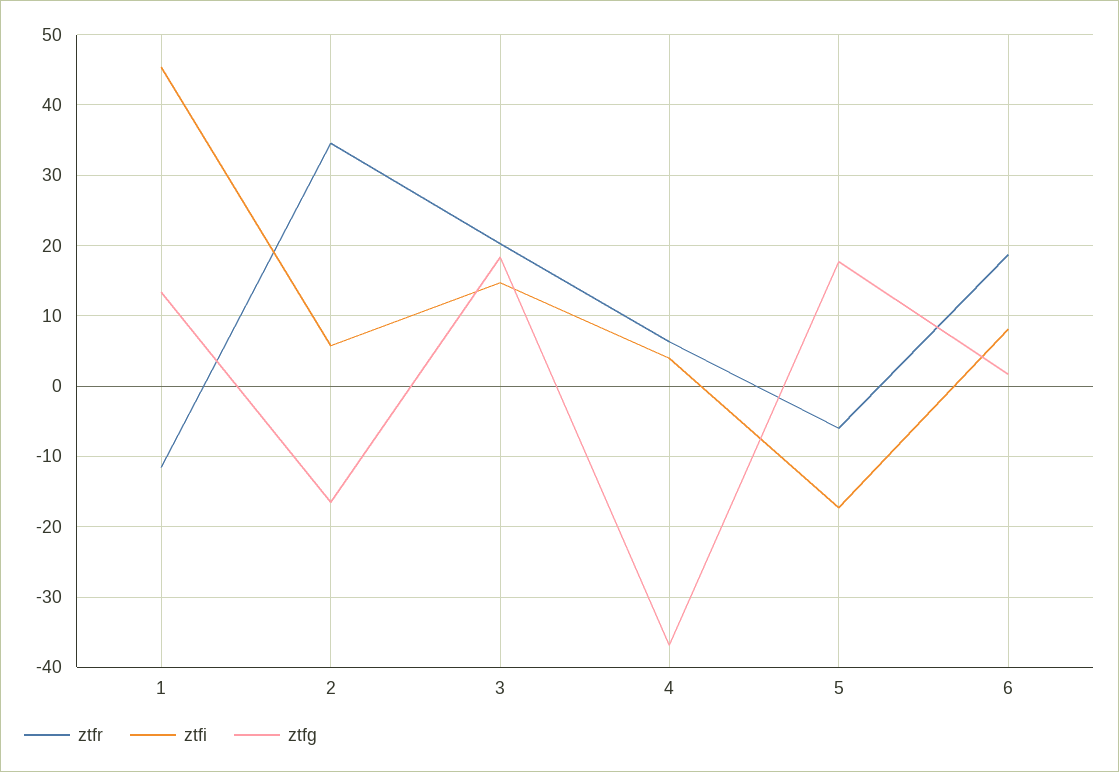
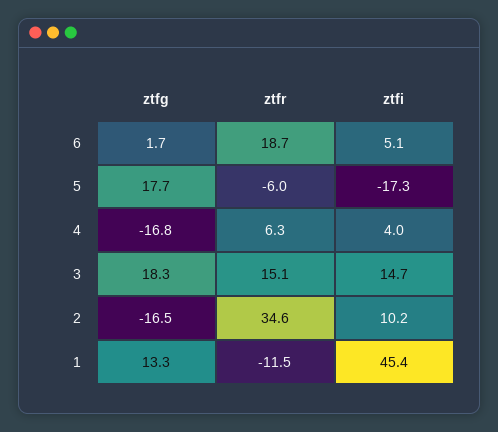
  {
    "ztfr": {
      "1": -11.5,
      "2": 34.6,
-     "3": 20,
+     "3": 15.1,
      "4": 6.3,
      "5": -6,
      "6": 18.7
    },
    "ztfi": {
      "1": 45.4,
-     "2": 6,
+     "2": 10.2,
      "3": 14.7,
      "4": 4,
      "5": -17.3,
-     "6": 8
+     "6": 5.1
    },
    "ztfg": {
      "1": 13.3,
      "2": -16.5,
      "3": 18.3,
-     "4": -37,
+     "4": -16.8,
      "5": 17.7,
      "6": 1.7
    }
  }

